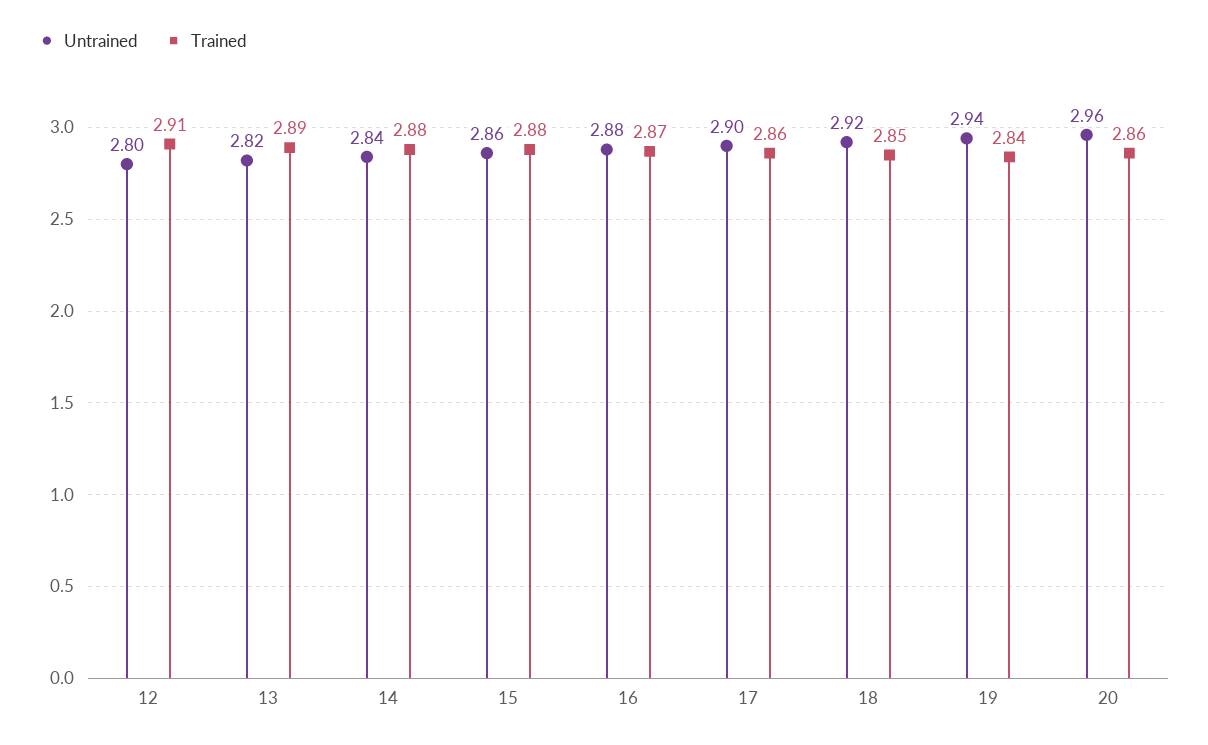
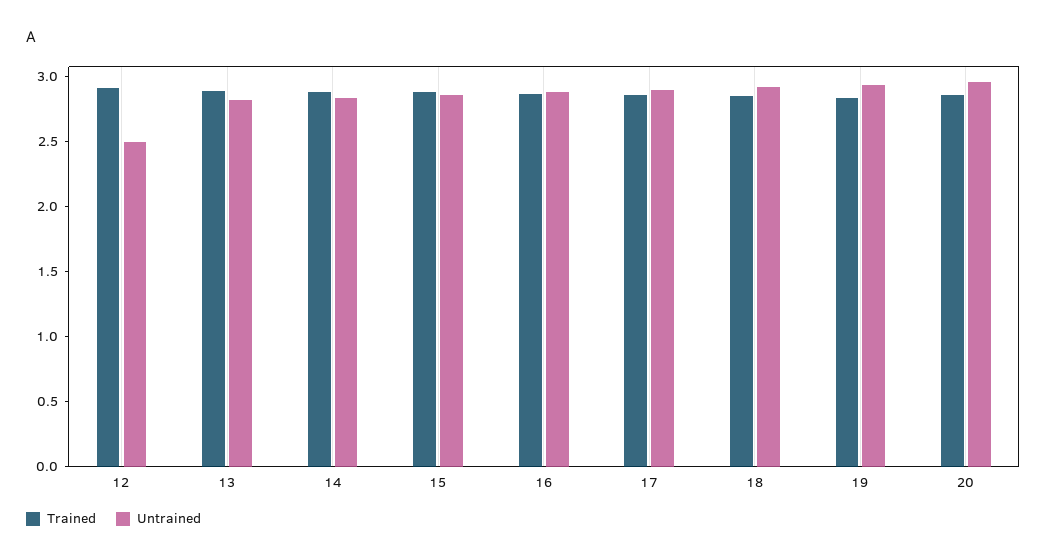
  {
    "Untrained": {
-     "12": 2.8,
+     "12": 2.5,
      "13": 2.82,
      "14": 2.84,
      "15": 2.86,
      "16": 2.88,
      "17": 2.9,
      "18": 2.92,
      "19": 2.94,
      "20": 2.96
    },
    "Trained": {
      "12": 2.91,
      "13": 2.89,
      "14": 2.88,
      "15": 2.88,
      "16": 2.87,
      "17": 2.86,
      "18": 2.85,
      "19": 2.84,
      "20": 2.86
    }
  }

